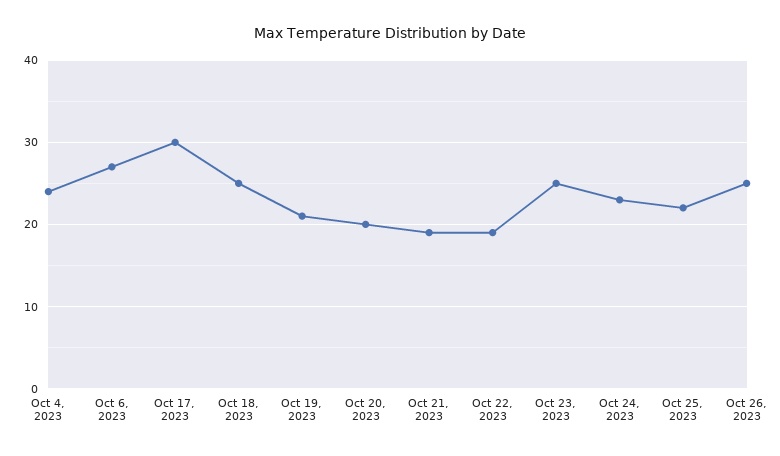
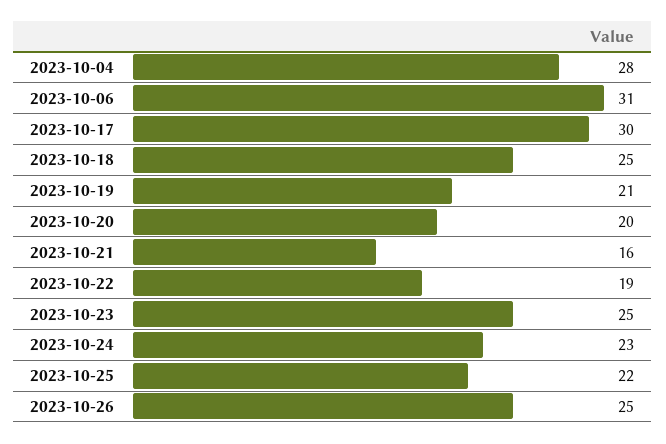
  {
-   "Oct 4, 2023": 24,
+   "Oct 4, 2023": 28,
-   "Oct 6, 2023": 27,
+   "Oct 6, 2023": 31,
    "Oct 17, 2023": 30,
    "Oct 18, 2023": 25,
    "Oct 19, 2023": 21,
    "Oct 20, 2023": 20,
-   "Oct 21, 2023": 19,
+   "Oct 21, 2023": 16,
    "Oct 22, 2023": 19,
    "Oct 23, 2023": 25,
    "Oct 24, 2023": 23,
    "Oct 25, 2023": 22,
    "Oct 26, 2023": 25
  }

